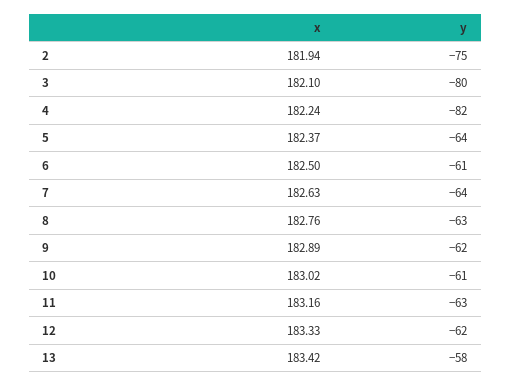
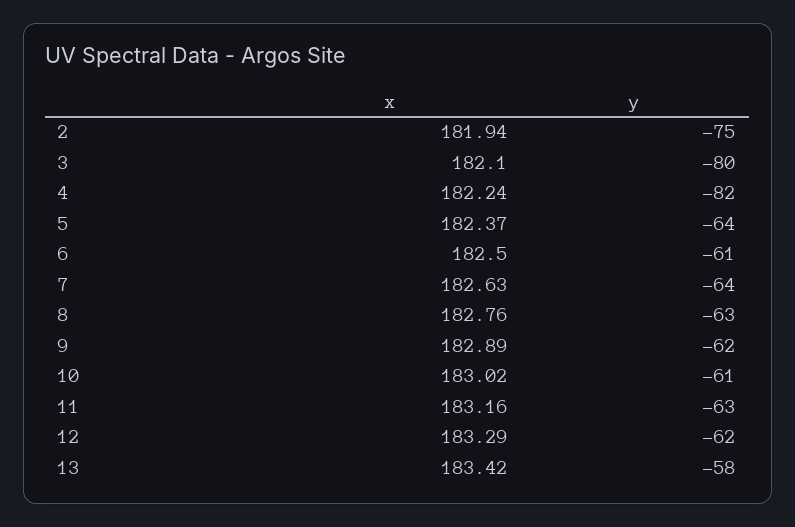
  {
    "x": {
      "2": 181.94,
      "3": 182.1,
      "4": 182.24,
      "5": 182.37,
      "6": 182.5,
      "7": 182.63,
      "8": 182.76,
      "9": 182.89,
      "10": 183.02,
      "11": 183.16,
-     "12": 183.33,
+     "12": 183.29,
      "13": 183.42
    },
    "y": {
      "2": -75,
      "3": -80,
      "4": -82,
      "5": -64,
      "6": -61,
      "7": -64,
      "8": -63,
      "9": -62,
      "10": -61,
      "11": -63,
      "12": -62,
      "13": -58
    }
  }

